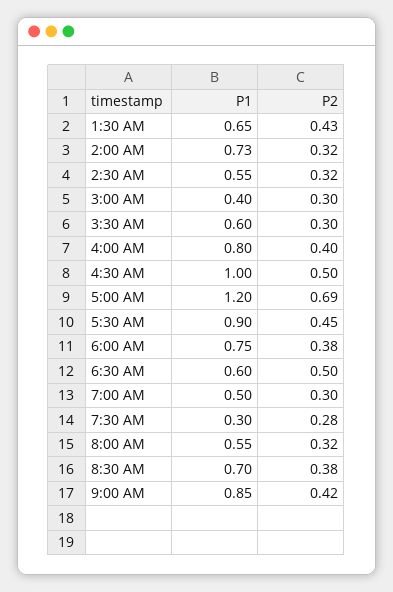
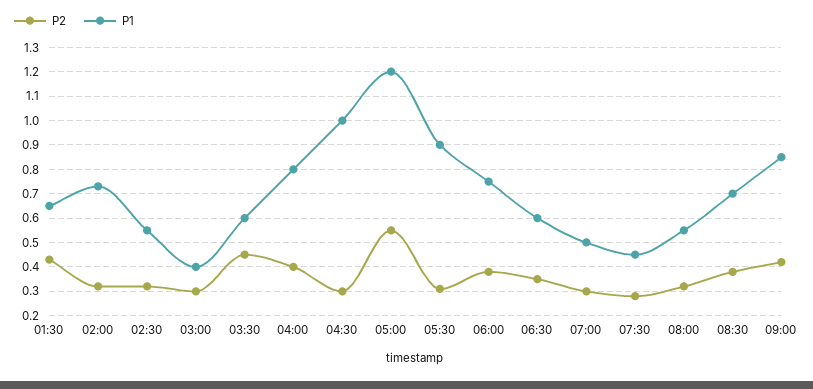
  {
    "P1": {
      "1:30 AM": 0.65,
      "2:00 AM": 0.73,
      "2:30 AM": 0.55,
      "3:00 AM": 0.4,
      "3:30 AM": 0.6,
      "4:00 AM": 0.8,
      "4:30 AM": 1,
      "5:00 AM": 1.2,
      "5:30 AM": 0.9,
      "6:00 AM": 0.75,
      "6:30 AM": 0.6,
      "7:00 AM": 0.5,
-     "7:30 AM": 0.3,
+     "7:30 AM": 0.45,
      "8:00 AM": 0.55,
      "8:30 AM": 0.7,
      "9:00 AM": 0.85
    },
    "P2": {
      "1:30 AM": 0.43,
      "2:00 AM": 0.32,
      "2:30 AM": 0.32,
      "3:00 AM": 0.3,
-     "3:30 AM": 0.3,
+     "3:30 AM": 0.45,
      "4:00 AM": 0.4,
-     "4:30 AM": 0.5,
+     "4:30 AM": 0.3,
-     "5:00 AM": 0.69,
+     "5:00 AM": 0.55,
-     "5:30 AM": 0.45,
+     "5:30 AM": 0.3,
      "6:00 AM": 0.38,
-     "6:30 AM": 0.5,
+     "6:30 AM": 0.35,
      "7:00 AM": 0.3,
      "7:30 AM": 0.28,
      "8:00 AM": 0.32,
      "8:30 AM": 0.38,
      "9:00 AM": 0.42
    }
  }

